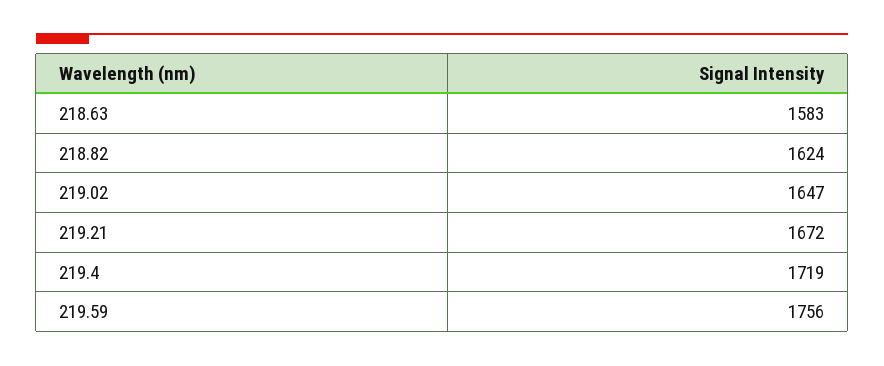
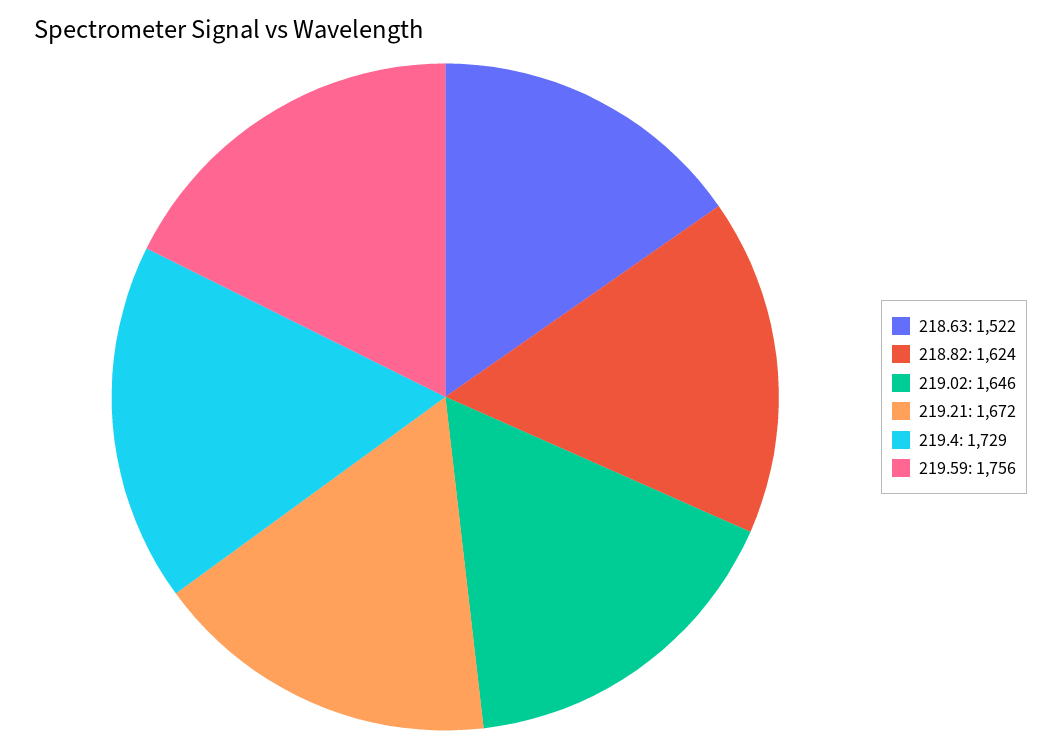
  {
-   "218.63": 1583,
+   "218.63": 1522,
    "218.82": 1624,
-   "219.02": 1647,
+   "219.02": 1646,
    "219.21": 1672,
-   "219.4": 1719,
+   "219.4": 1729,
    "219.59": 1756
  }

